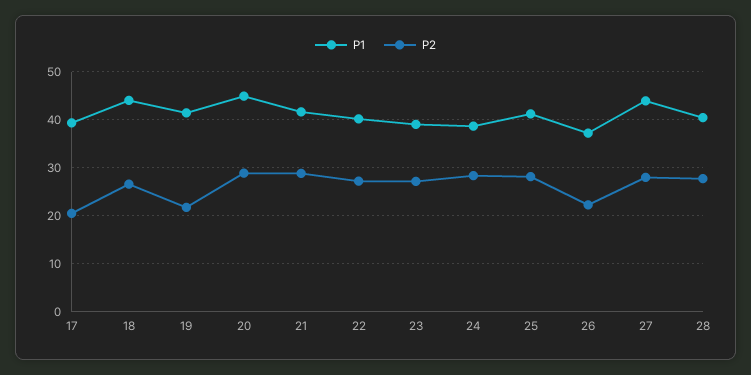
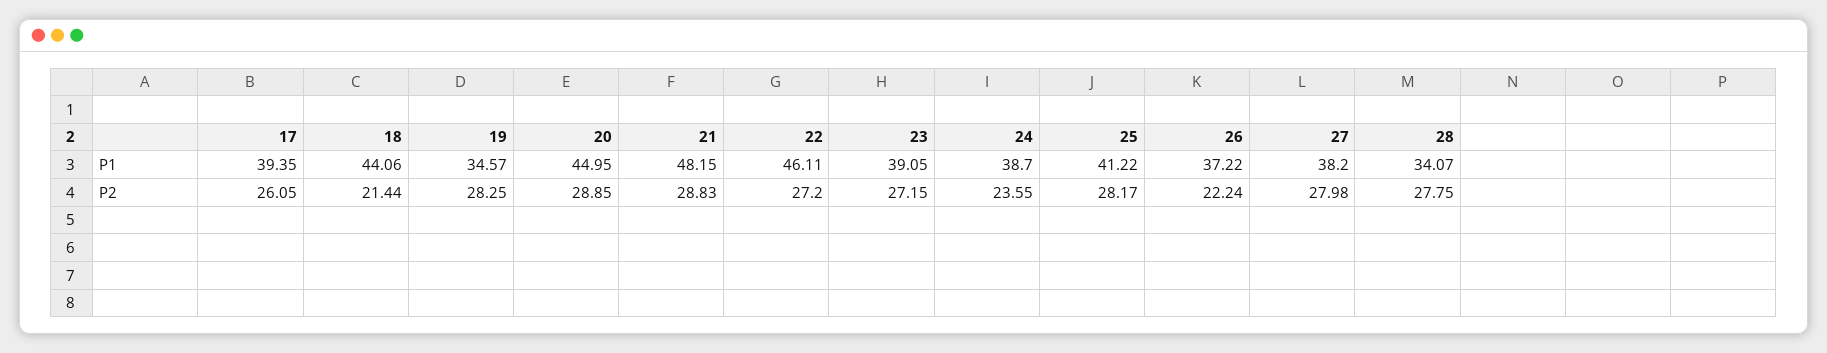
  {
    "P1": {
      "17": 39.35,
      "18": 44.06,
-     "19": 42,
+     "19": 34.57,
      "20": 44.95,
-     "21": 42,
+     "21": 48.15,
-     "22": 40,
+     "22": 46.11,
      "23": 39.05,
      "24": 38.7,
      "25": 41.22,
      "26": 37.22,
-     "27": 44,
+     "27": 38.2,
-     "28": 40
+     "28": 34.07
    },
    "P2": {
-     "17": 20,
+     "17": 26.05,
-     "18": 26,
+     "18": 21.44,
-     "19": 22,
+     "19": 28.25,
      "20": 28.85,
      "21": 28.83,
      "22": 27.2,
      "23": 27.15,
-     "24": 28,
+     "24": 23.55,
      "25": 28.17,
      "26": 22.24,
      "27": 27.98,
      "28": 27.75
    }
  }

